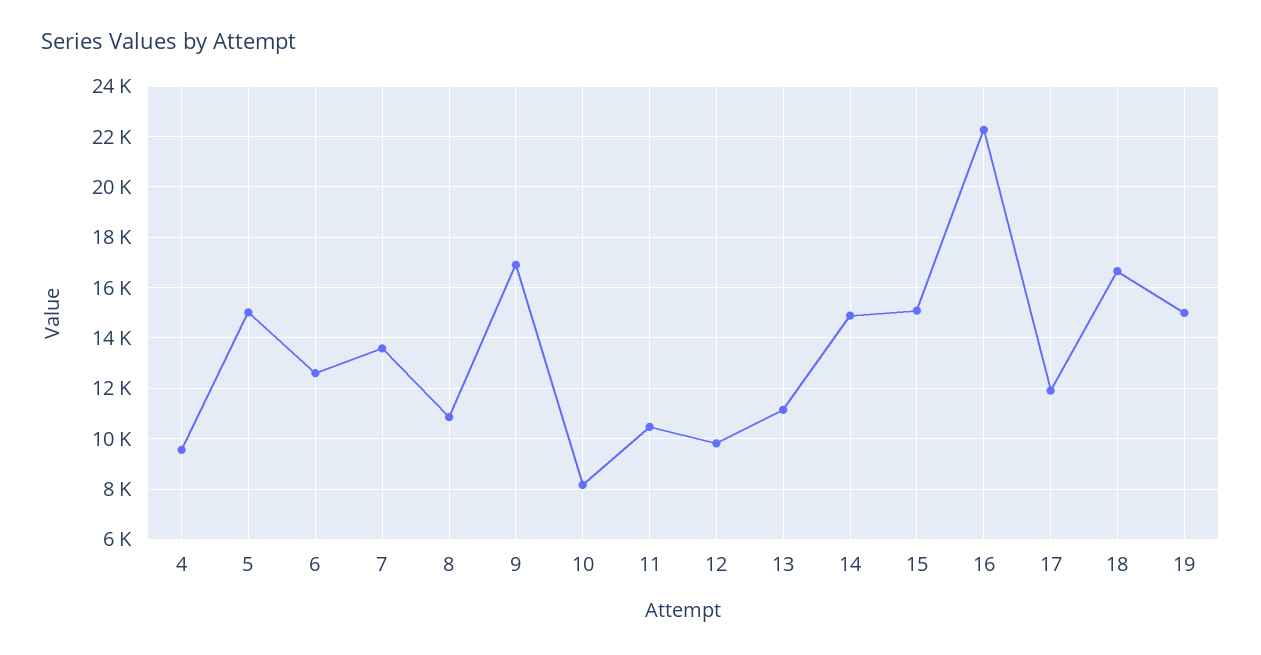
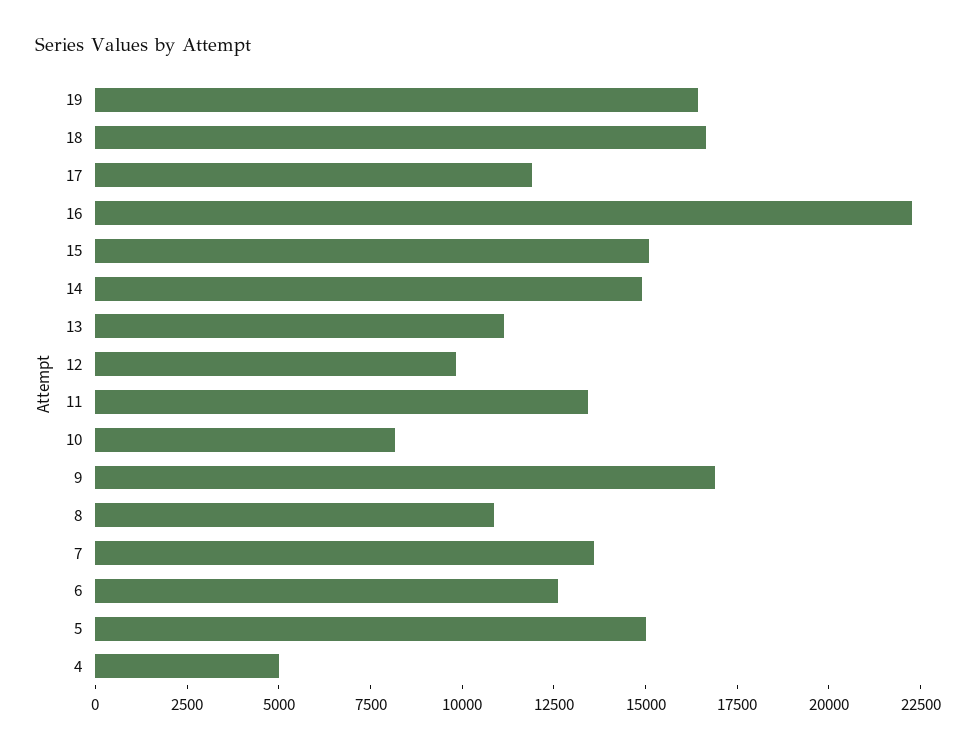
  {
-   "4": 9500,
+   "4": 5000,
    "5": 15000,
    "6": 12500,
    "7": 13500,
    "8": 10750,
    "9": 17000,
    "10": 8250,
-   "11": 10500,
+   "11": 13500,
    "12": 9750,
    "13": 11250,
    "14": 15000,
    "15": 15000,
    "16": 22250,
    "17": 12000,
    "18": 16750,
-   "19": 15000
+   "19": 16500
  }

